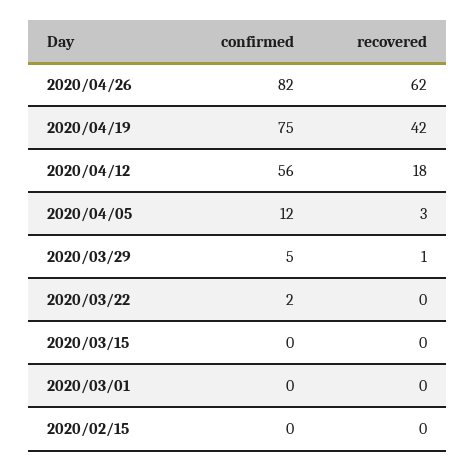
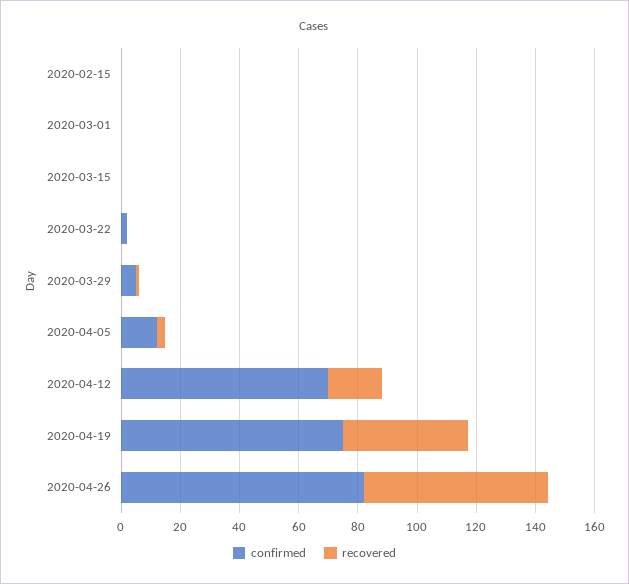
  {
    "confirmed": {
      "2020/04/26": 82,
      "2020/04/19": 75,
-     "2020/04/12": 56,
+     "2020/04/12": 70,
      "2020/04/05": 12,
      "2020/03/29": 5,
      "2020/03/22": 2,
      "2020/03/15": 0,
      "2020/03/01": 0,
      "2020/02/15": 0
    },
    "recovered": {
      "2020/04/26": 62,
      "2020/04/19": 42,
      "2020/04/12": 18,
      "2020/04/05": 3,
      "2020/03/29": 1,
      "2020/03/22": 0,
      "2020/03/15": 0,
      "2020/03/01": 0,
      "2020/02/15": 0
    }
  }

